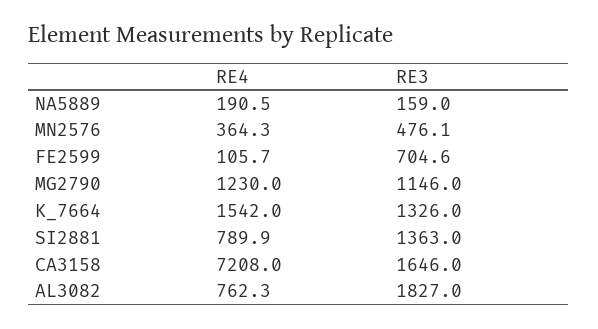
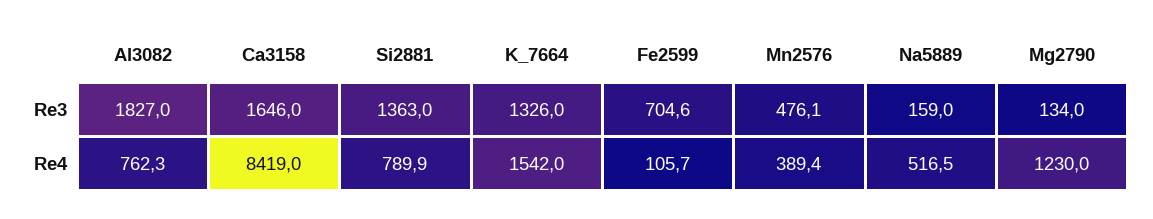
  {
    "RE4": {
-     "NA5889": 190.5,
+     "NA5889": 516.5,
-     "MN2576": 364.3,
+     "MN2576": 389.4,
      "FE2599": 105.7,
      "MG2790": 1230,
      "K_7664": 1542,
      "SI2881": 789.9,
-     "CA3158": 7208,
+     "CA3158": 8419,
      "AL3082": 762.3
    },
    "RE3": {
      "NA5889": 159,
      "MN2576": 476.1,
      "FE2599": 704.6,
-     "MG2790": 1146,
+     "MG2790": 134,
      "K_7664": 1326,
      "SI2881": 1363,
      "CA3158": 1646,
      "AL3082": 1827
    }
  }

